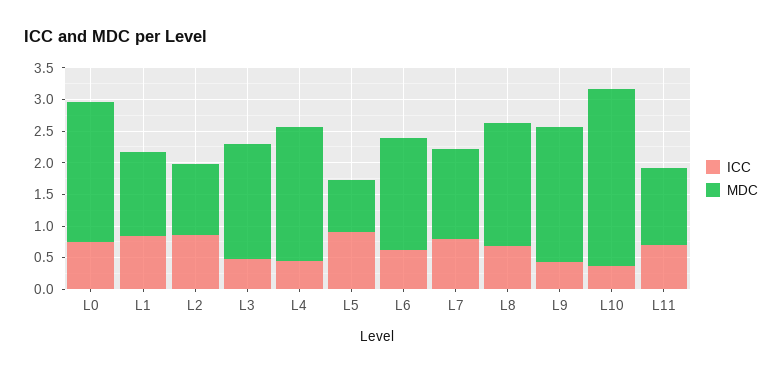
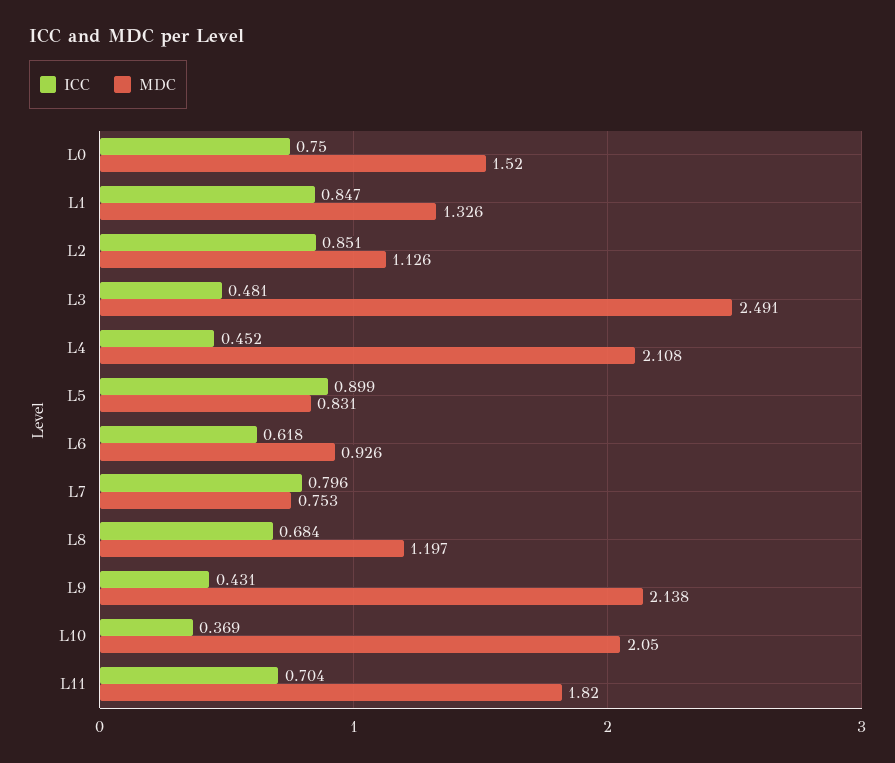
  {
    "ICC": {
      "L0": 0.75,
      "L1": 0.847,
      "L2": 0.851,
      "L3": 0.481,
      "L4": 0.452,
      "L5": 0.899,
      "L6": 0.618,
      "L7": 0.796,
      "L8": 0.684,
      "L9": 0.431,
      "L10": 0.369,
      "L11": 0.704
    },
    "MDC": {
-     "L0": 2.25,
+     "L0": 1.52,
      "L1": 1.326,
      "L2": 1.126,
-     "L3": 1.75,
+     "L3": 2.491,
      "L4": 2.108,
      "L5": 0.831,
-     "L6": 1.75,
+     "L6": 0.926,
-     "L7": 1.5,
+     "L7": 0.753,
-     "L8": 2,
+     "L8": 1.197,
      "L9": 2.138,
-     "L10": 2.75,
+     "L10": 2.05,
-     "L11": 1.25
+     "L11": 1.82
    }
  }

